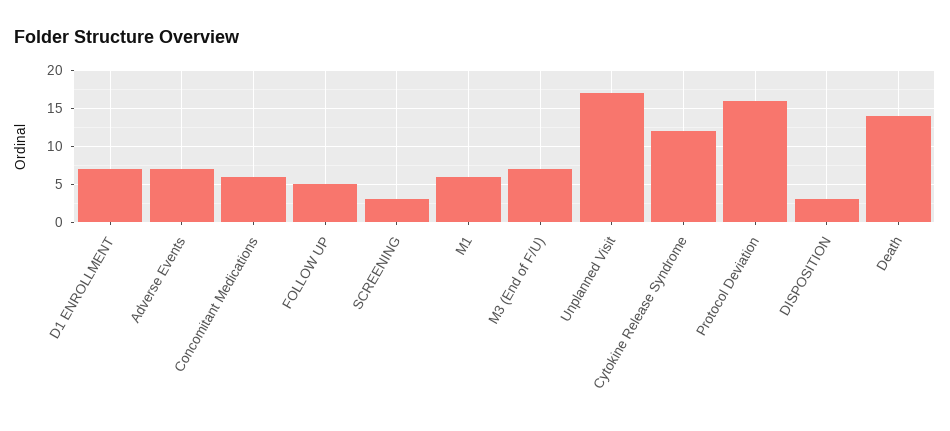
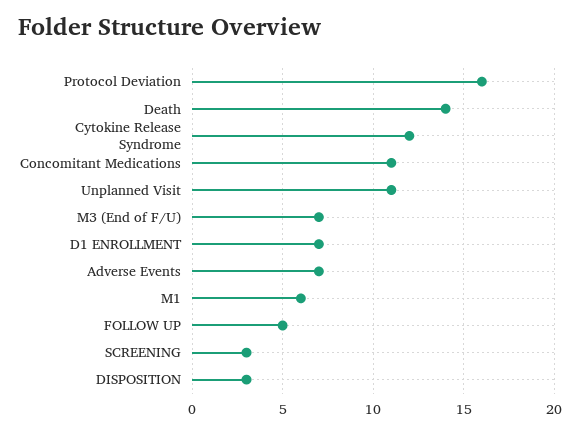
  {
    "D1 ENROLLMENT": 7,
    "Adverse Events": 7,
-   "Concomitant Medications": 6,
+   "Concomitant Medications": 11,
    "FOLLOW UP": 5,
    "SCREENING": 3,
    "M1": 6,
    "M3 (End of F/U)": 7,
-   "Unplanned Visit": 17,
+   "Unplanned Visit": 11,
    "Cytokine Release Syndrome": 12,
    "Protocol Deviation": 16,
    "DISPOSITION": 3,
    "Death": 14
  }

